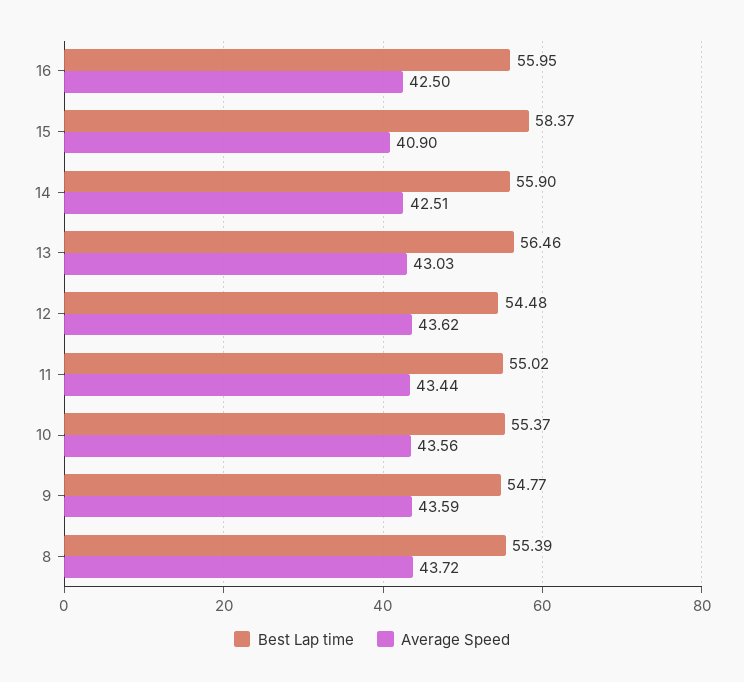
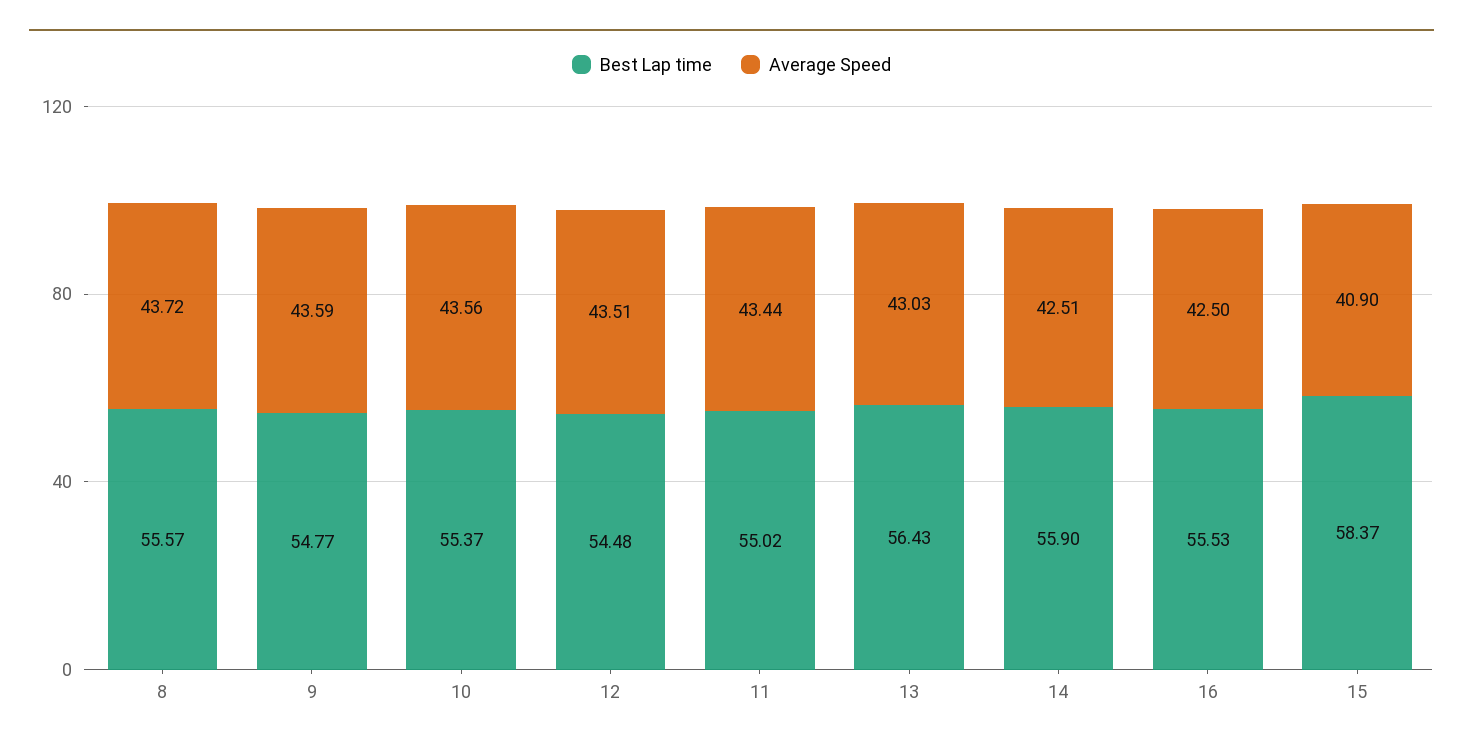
  {
    "Best Lap time": {
-     "16": 55.95,
+     "16": 55.53,
      "15": 58.37,
      "14": 55.9,
-     "13": 56.46,
+     "13": 56.43,
      "12": 54.48,
      "11": 55.02,
      "10": 55.37,
      "9": 54.77,
-     "8": 55.39
+     "8": 55.57
    },
    "Average Speed": {
      "16": 42.5,
      "15": 40.9,
      "14": 42.51,
      "13": 43.03,
-     "12": 43.62,
+     "12": 43.51,
      "11": 43.44,
      "10": 43.56,
      "9": 43.59,
      "8": 43.72
    }
  }

